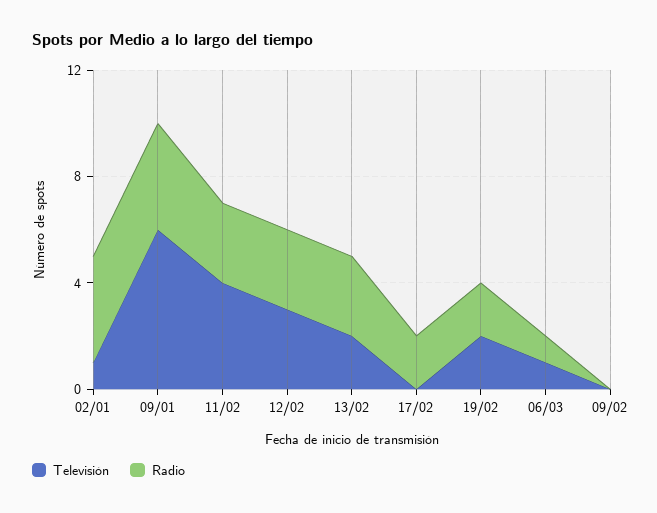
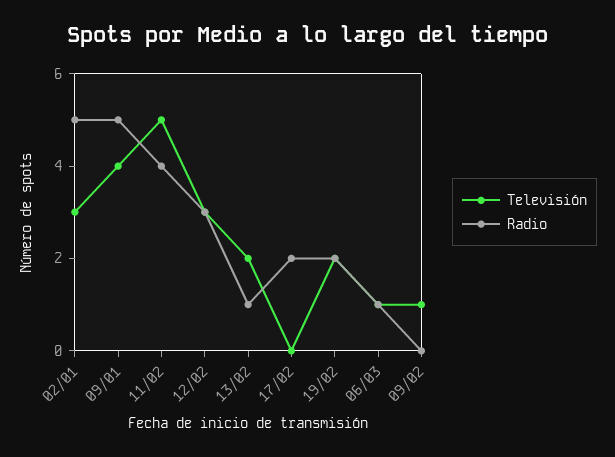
  {
    "Televisión": {
-     "02/01": 1,
+     "02/01": 3,
-     "09/01": 6,
+     "09/01": 4,
-     "11/02": 4,
+     "11/02": 5,
      "12/02": 3,
      "13/02": 2,
      "17/02": 0,
      "19/02": 2,
      "06/03": 1,
-     "09/02": 0
+     "09/02": 1
    },
    "Radio": {
-     "02/01": 4,
+     "02/01": 5,
-     "09/01": 4,
+     "09/01": 5,
-     "11/02": 3,
+     "11/02": 4,
      "12/02": 3,
-     "13/02": 3,
+     "13/02": 1,
      "17/02": 2,
      "19/02": 2,
      "06/03": 1,
      "09/02": 0
    }
  }

